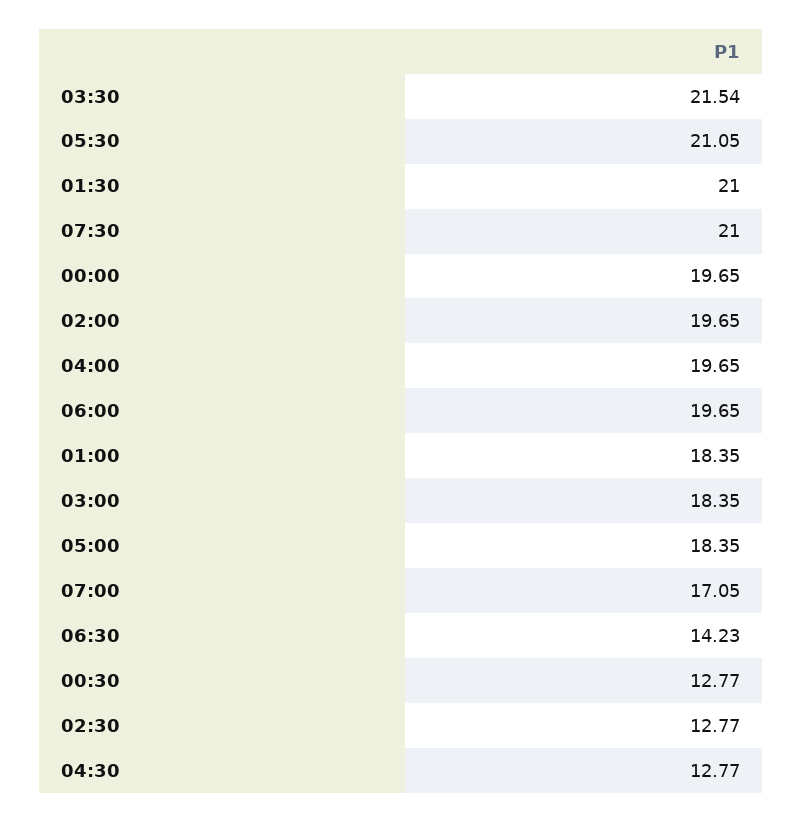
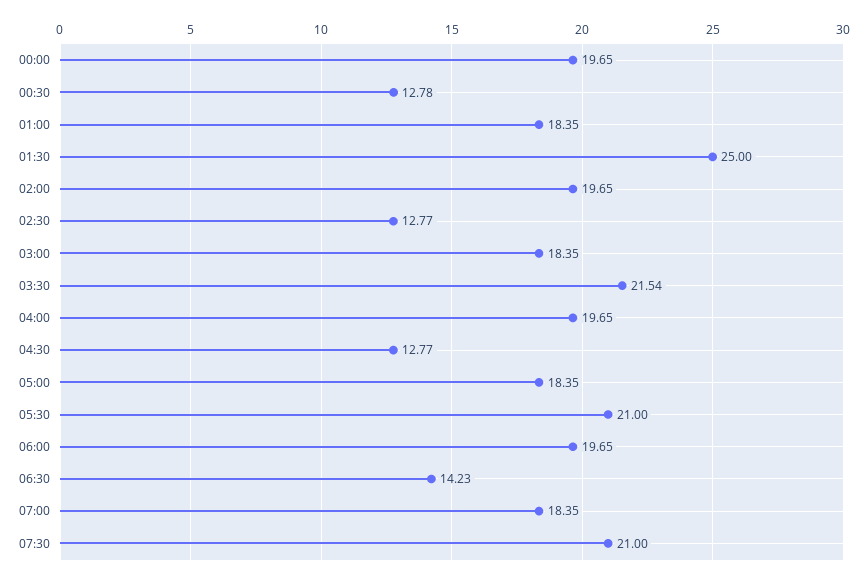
  {
    "03:30": 21.54,
-   "05:30": 21.05,
+   "05:30": 21,
-   "01:30": 21,
+   "01:30": 25,
    "07:30": 21,
    "00:00": 19.65,
    "02:00": 19.65,
    "04:00": 19.65,
    "06:00": 19.65,
    "01:00": 18.35,
    "03:00": 18.35,
    "05:00": 18.35,
-   "07:00": 17.05,
+   "07:00": 18.35,
    "06:30": 14.23,
-   "00:30": 12.77,
+   "00:30": 12.78,
    "02:30": 12.77,
    "04:30": 12.77
  }

